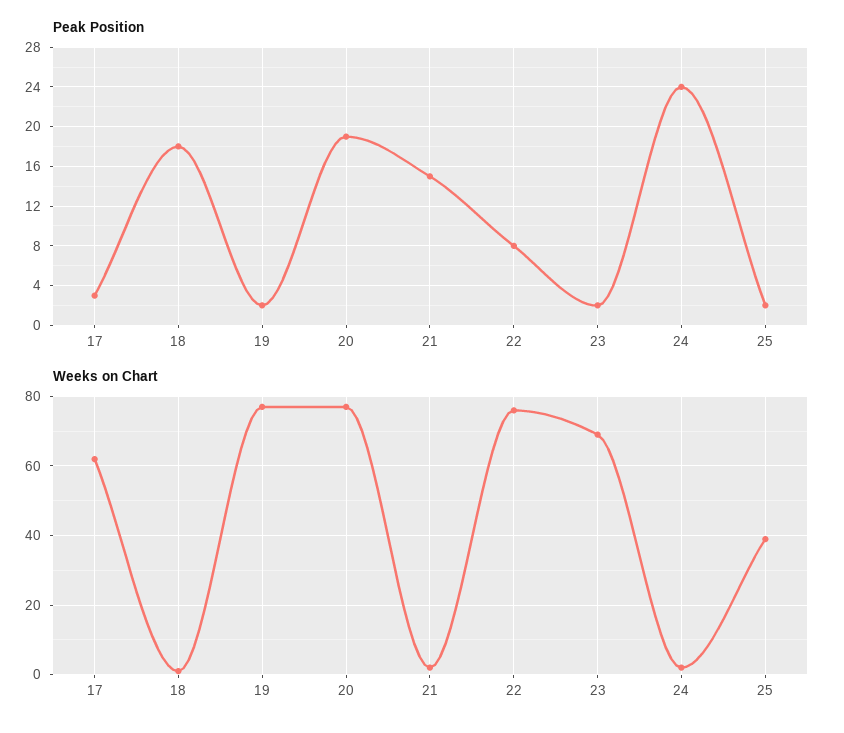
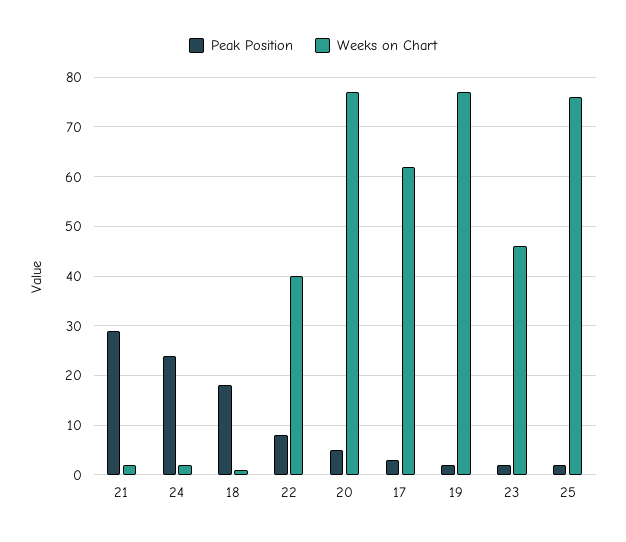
  {
    "Peak Position": {
      "17": 3,
      "18": 18,
      "19": 2,
-     "20": 19,
+     "20": 5,
-     "21": 15,
+     "21": 30,
      "22": 8,
      "23": 2,
      "24": 24,
      "25": 2
    },
    "Weeks on Chart": {
      "17": 60,
      "18": 0,
      "19": 75,
      "20": 75,
      "21": 0,
-     "22": 75,
+     "22": 40,
-     "23": 70,
+     "23": 45,
      "24": 0,
-     "25": 40
+     "25": 75
    }
  }

